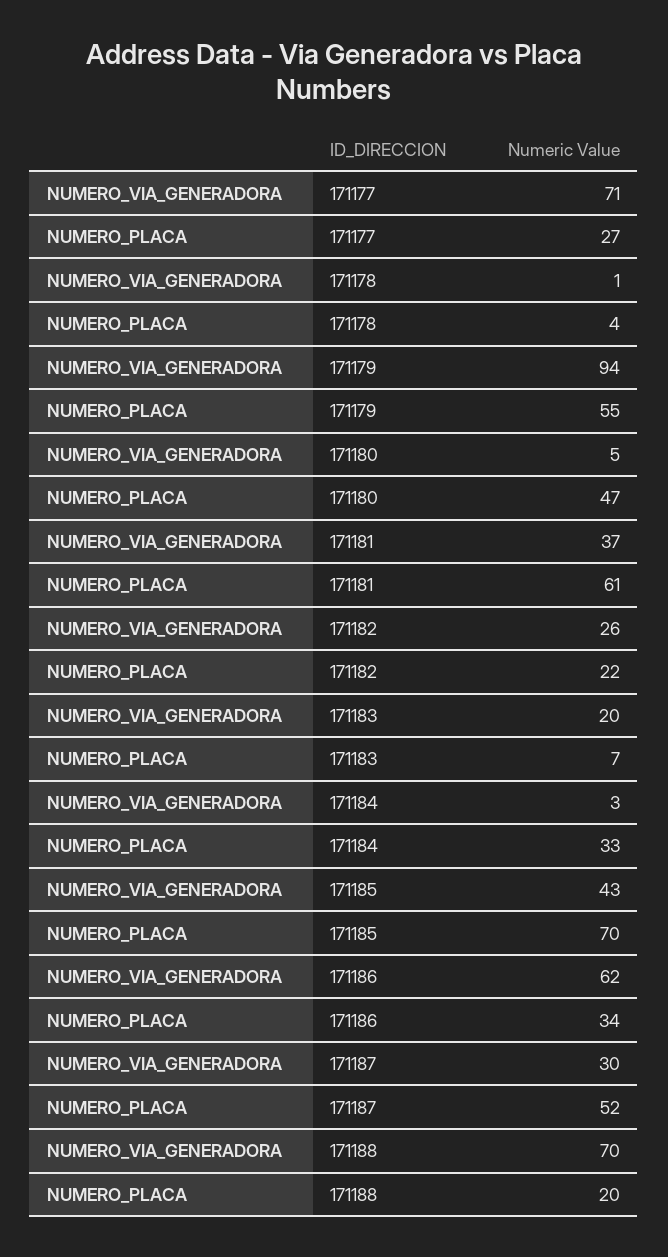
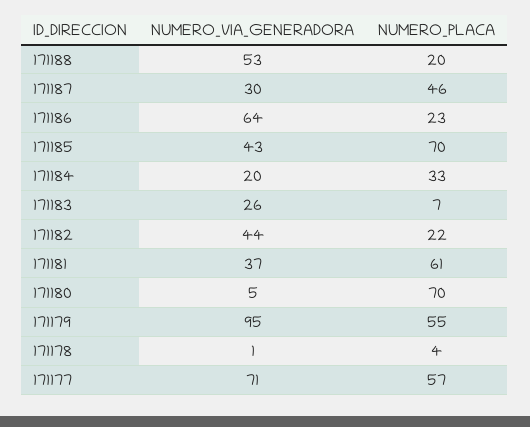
  {
    "NUMERO_VIA_GENERADORA": {
      "171177": 71,
      "171178": 1,
-     "171179": 94,
+     "171179": 95,
      "171180": 5,
      "171181": 37,
-     "171182": 26,
+     "171182": 44,
-     "171183": 20,
+     "171183": 26,
-     "171184": 3,
+     "171184": 20,
      "171185": 43,
-     "171186": 62,
+     "171186": 64,
      "171187": 30,
-     "171188": 70
+     "171188": 53
    },
    "NUMERO_PLACA": {
-     "171177": 27,
+     "171177": 57,
      "171178": 4,
      "171179": 55,
-     "171180": 47,
+     "171180": 70,
      "171181": 61,
      "171182": 22,
      "171183": 7,
      "171184": 33,
      "171185": 70,
-     "171186": 34,
+     "171186": 23,
-     "171187": 52,
+     "171187": 46,
      "171188": 20
    }
  }

